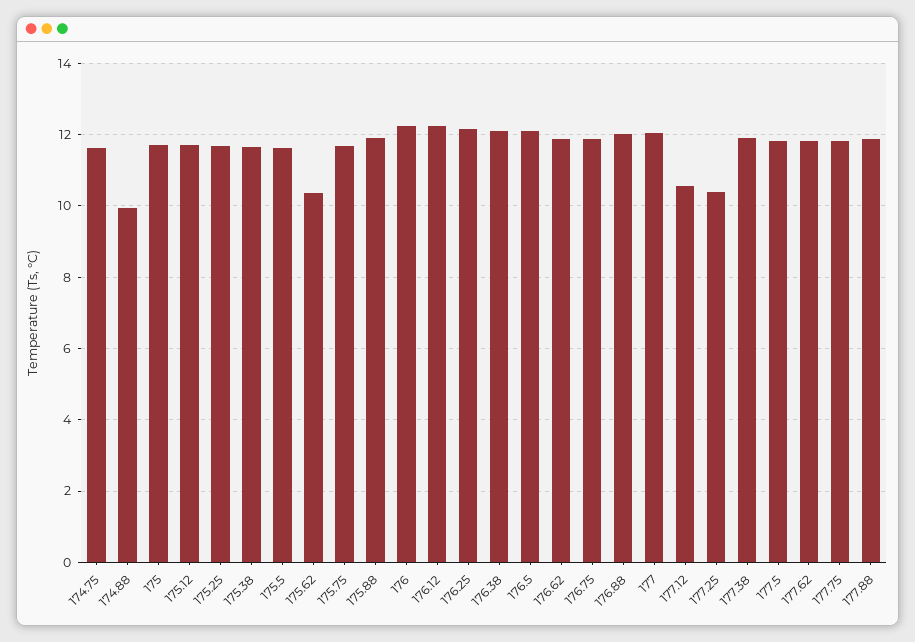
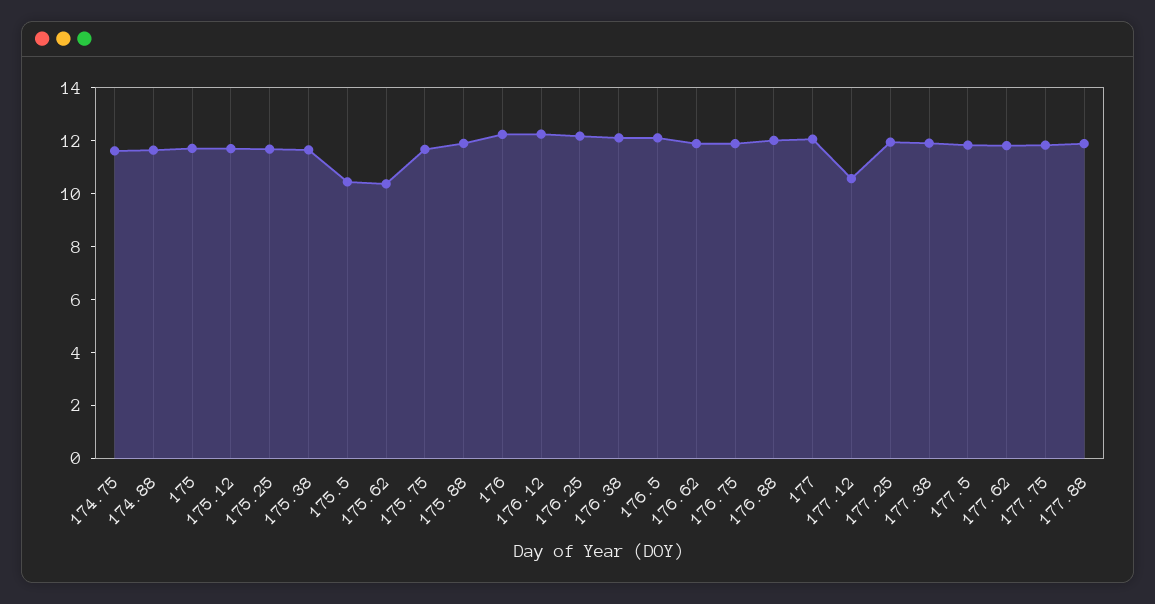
  {
    "174.75": 11.6,
-   "174.88": 10,
+   "174.88": 11.5,
    "175": 11.8,
    "175.12": 11.8,
    "175.25": 11.6,
    "175.38": 11.6,
-   "175.5": 11.6,
+   "175.5": 10.5,
    "175.62": 10.4,
    "175.75": 11.6,
    "175.88": 12,
    "176": 12.2,
    "176.12": 12.2,
    "176.25": 12.2,
    "176.38": 12.2,
    "176.5": 12.2,
    "176.62": 11.8,
    "176.75": 11.8,
    "176.88": 12,
    "177": 12,
    "177.12": 10.6,
-   "177.25": 10.4,
+   "177.25": 12,
    "177.38": 12,
    "177.5": 11.8,
    "177.62": 11.8,
    "177.75": 11.8,
    "177.88": 11.8
  }

